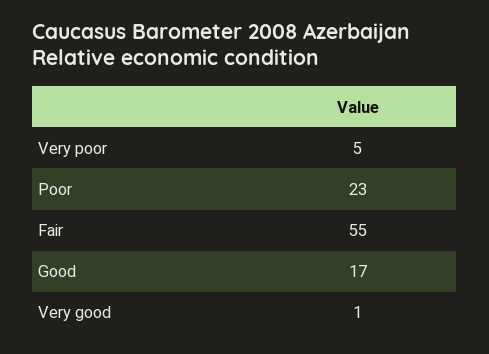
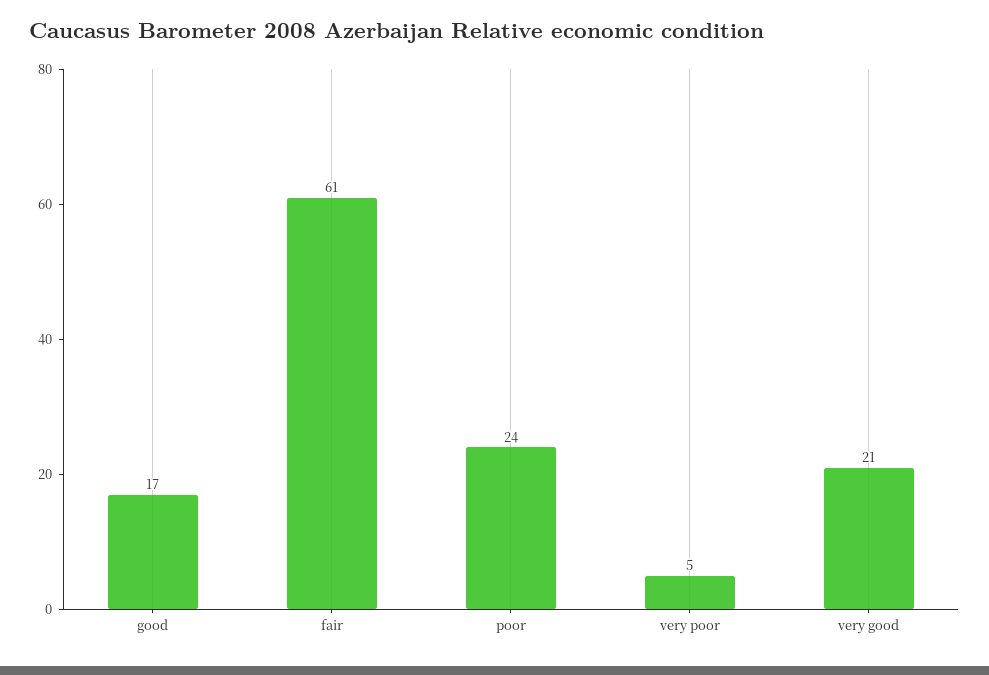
  {
    "Very poor": 5,
-   "Poor": 23,
+   "Poor": 24,
-   "Fair": 55,
+   "Fair": 61,
    "Good": 17,
-   "Very good": 1
+   "Very good": 21
  }

